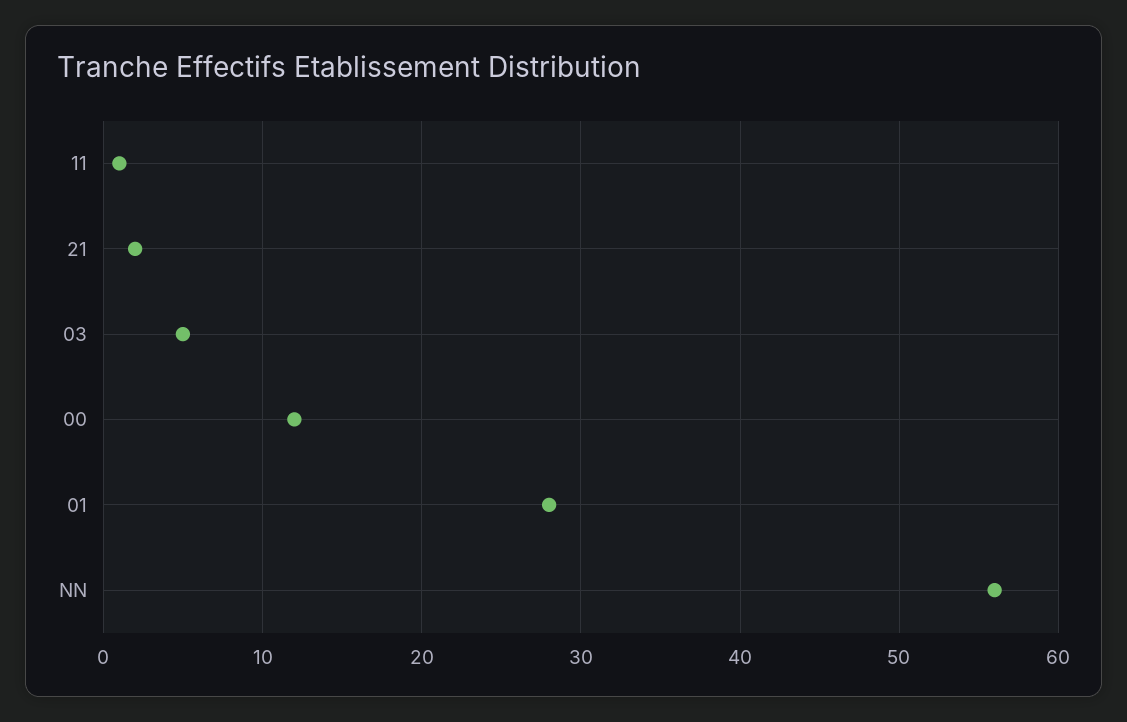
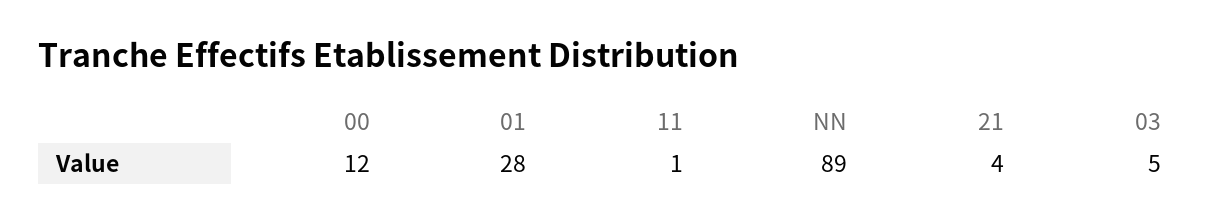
  {
    "11": 1,
-   "21": 2,
+   "21": 4,
    "03": 5,
    "00": 12,
    "01": 28,
-   "NN": 56
+   "NN": 89
  }

